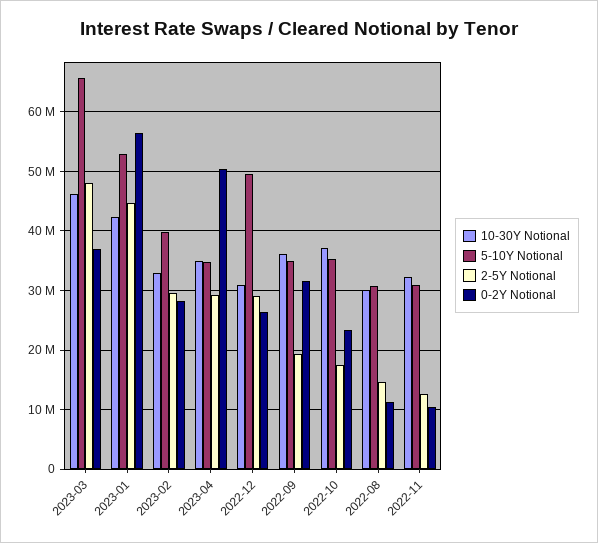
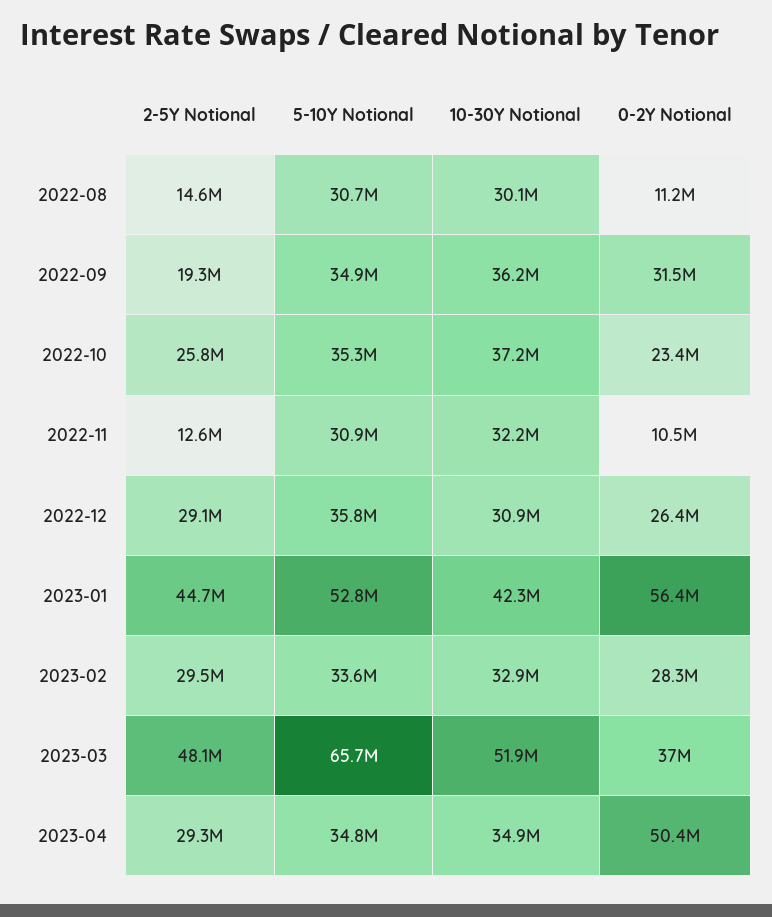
  {
    "10-30Y Notional": {
-     "2023-03": 46000000,
+     "2023-03": 51900000,
      "2023-01": 42300000,
      "2023-02": 32900000,
      "2023-04": 34900000,
      "2022-12": 30900000,
      "2022-09": 36200000,
      "2022-10": 37200000,
      "2022-08": 30100000,
      "2022-11": 32200000
    },
    "5-10Y Notional": {
      "2023-03": 65700000,
      "2023-01": 52800000,
-     "2023-02": 40000000,
+     "2023-02": 33600000,
      "2023-04": 34800000,
-     "2022-12": 50000000,
+     "2022-12": 35800000,
      "2022-09": 34900000,
      "2022-10": 35300000,
      "2022-08": 30700000,
      "2022-11": 30900000
    },
    "2-5Y Notional": {
      "2023-03": 48100000,
      "2023-01": 44700000,
      "2023-02": 29500000,
      "2023-04": 29300000,
      "2022-12": 29100000,
      "2022-09": 19300000,
-     "2022-10": 18000000,
+     "2022-10": 25800000,
      "2022-08": 14600000,
      "2022-11": 12600000
    },
    "0-2Y Notional": {
      "2023-03": 37000000,
      "2023-01": 56400000,
      "2023-02": 28300000,
      "2023-04": 50400000,
      "2022-12": 26400000,
      "2022-09": 31500000,
      "2022-10": 23400000,
      "2022-08": 11200000,
      "2022-11": 10500000
    }
  }

